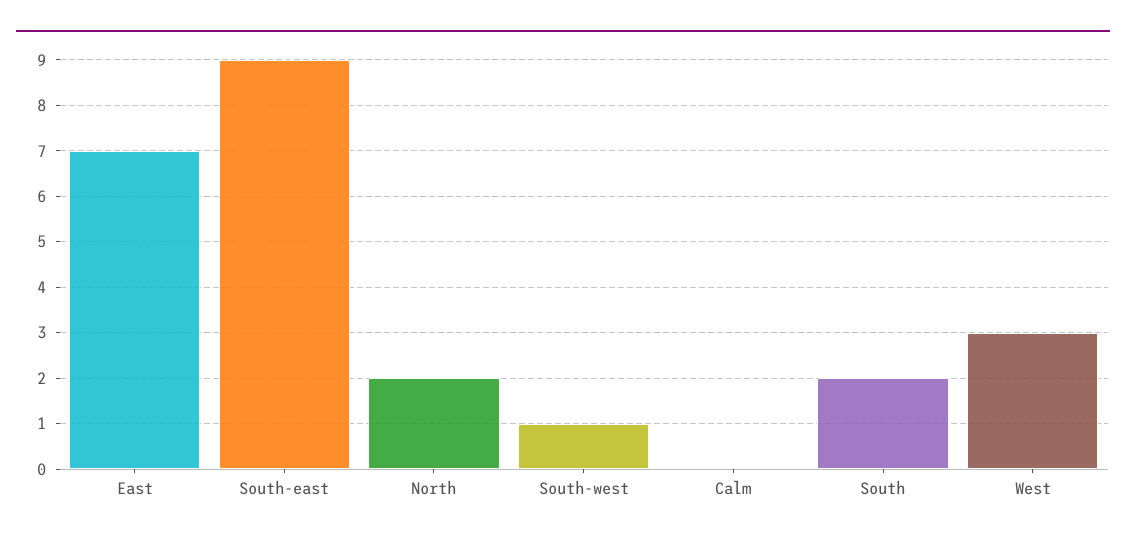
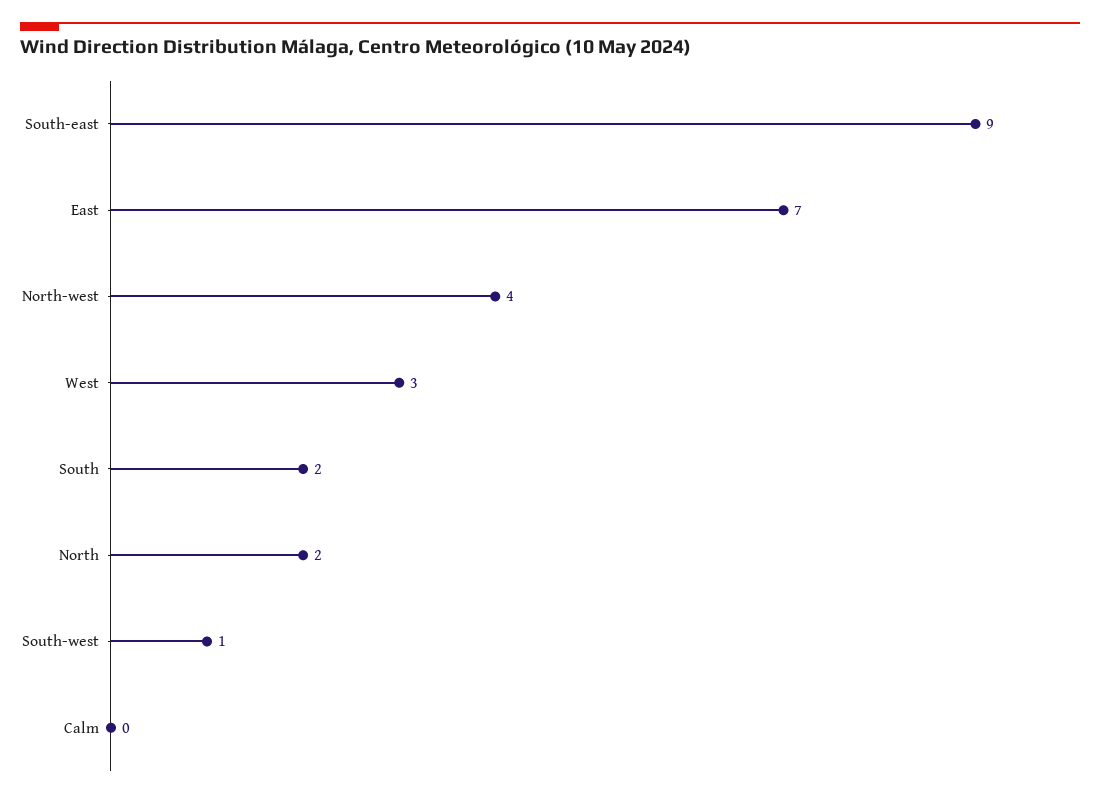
  {
    "East": 7,
    "South-east": 9,
    "North": 2,
    "South-west": 1,
    "Calm": 0,
    "South": 2,
-   "West": 3
+   "West": 3,
+   "North-west": 4
  }

